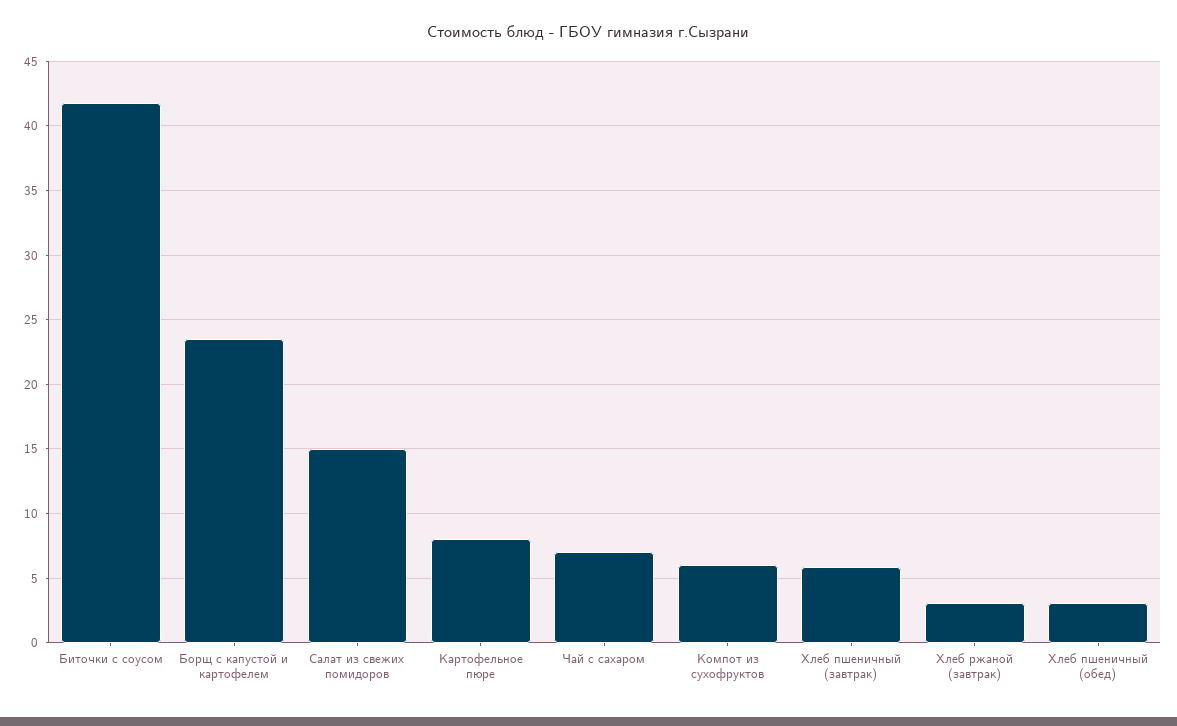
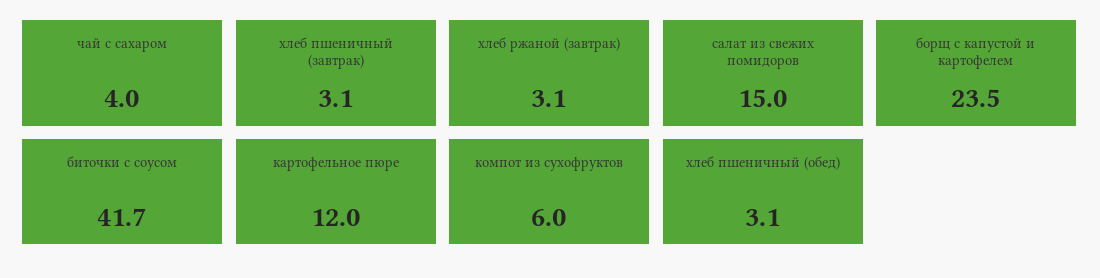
  {
    "Биточки с соусом": 41.7,
    "Борщ с капустой и картофелем": 23.5,
    "Салат из свежих помидоров": 15,
-   "Картофельное пюре": 8,
+   "Картофельное пюре": 12,
-   "Чай с сахаром": 7,
+   "Чай с сахаром": 4,
    "Компот из сухофруктов": 6,
-   "Хлеб пшеничный (завтрак)": 6,
+   "Хлеб пшеничный (завтрак)": 3.1,
    "Хлеб ржаной (завтрак)": 3.1,
    "Хлеб пшеничный (обед)": 3.1
  }

